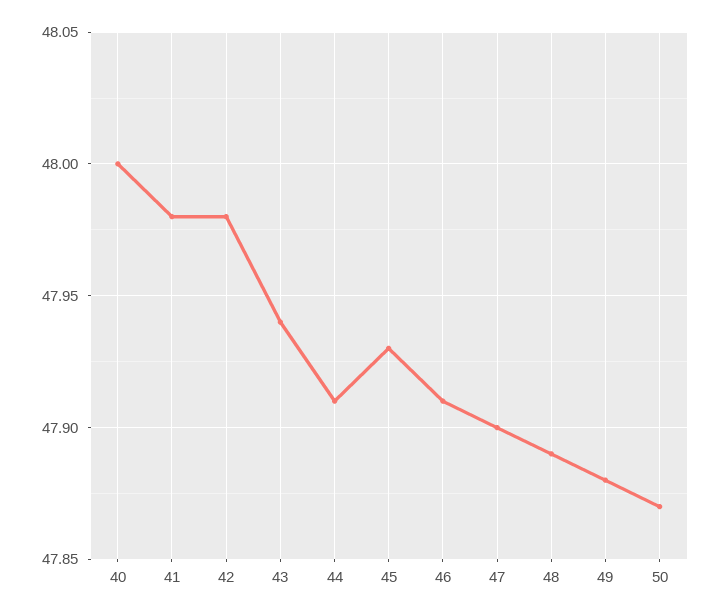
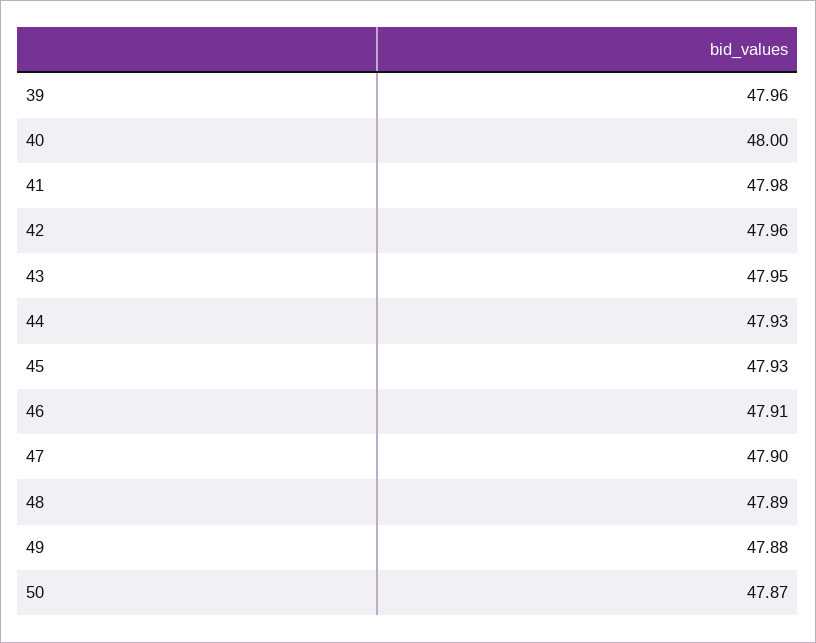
  {
    "40": 48,
    "41": 47.98,
-   "42": 47.98,
+   "42": 47.96,
-   "43": 47.94,
+   "43": 47.95,
-   "44": 47.91,
+   "44": 47.93,
    "45": 47.93,
    "46": 47.91,
    "47": 47.9,
    "48": 47.89,
    "49": 47.88,
-   "50": 47.87
+   "50": 47.87,
+   "39": 47.96
  }

